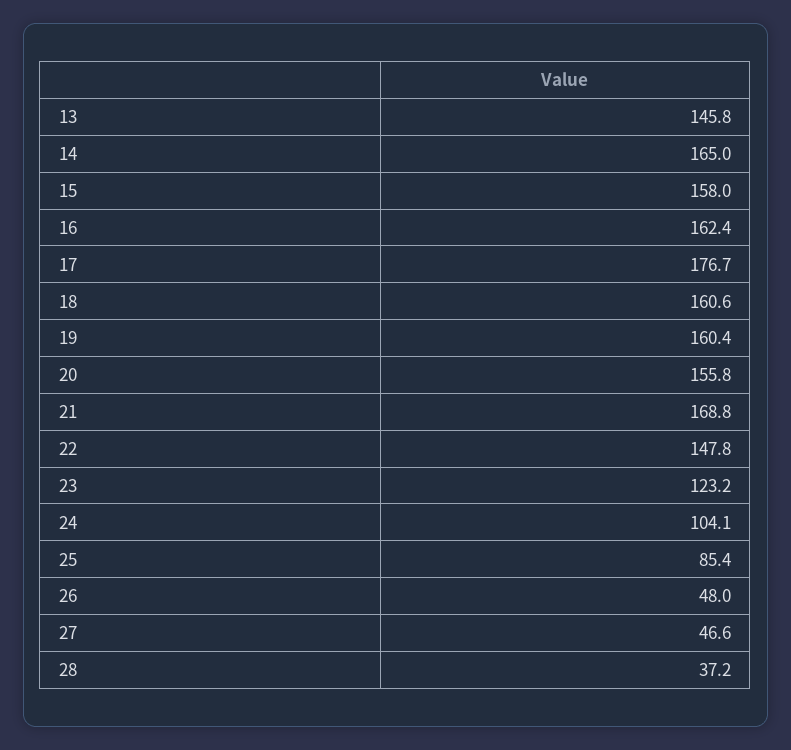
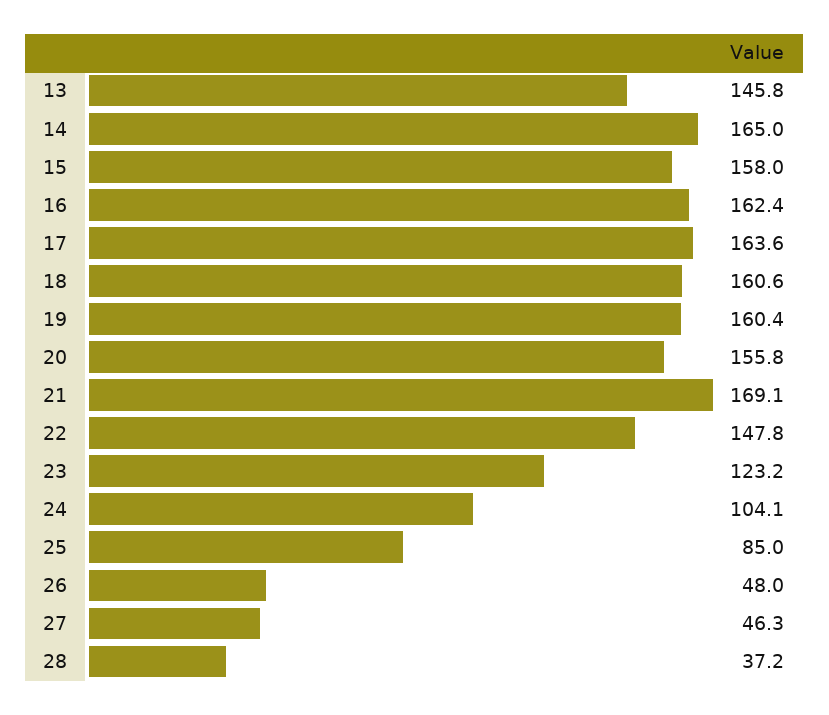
  {
    "13": 145.8,
    "14": 165,
    "15": 158,
    "16": 162.4,
-   "17": 176.7,
+   "17": 163.6,
    "18": 160.6,
    "19": 160.4,
    "20": 155.8,
-   "21": 168.8,
+   "21": 169.1,
    "22": 147.8,
    "23": 123.2,
    "24": 104.1,
-   "25": 85.4,
+   "25": 85,
    "26": 48,
-   "27": 46.6,
+   "27": 46.3,
    "28": 37.2
  }

